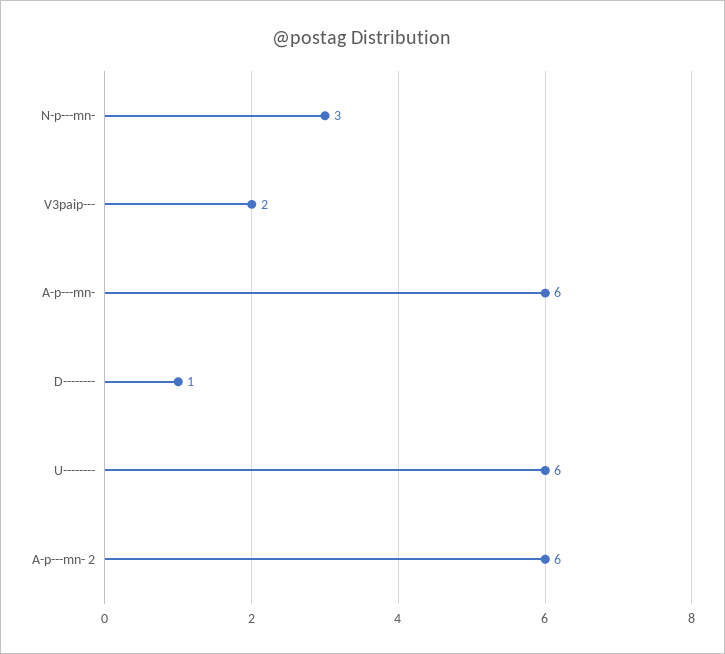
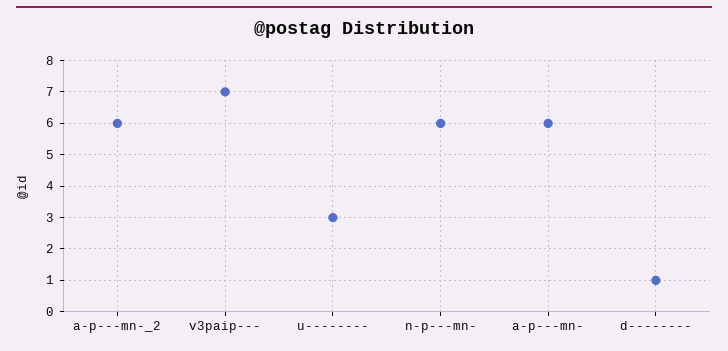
  {
-   "N-p---mn-": 3,
+   "N-p---mn-": 6,
-   "V3paip---": 2,
+   "V3paip---": 7,
    "A-p---mn-": 6,
    "D--------": 1,
-   "U--------": 6,
+   "U--------": 3,
    "A-p---mn- 2": 6
  }

